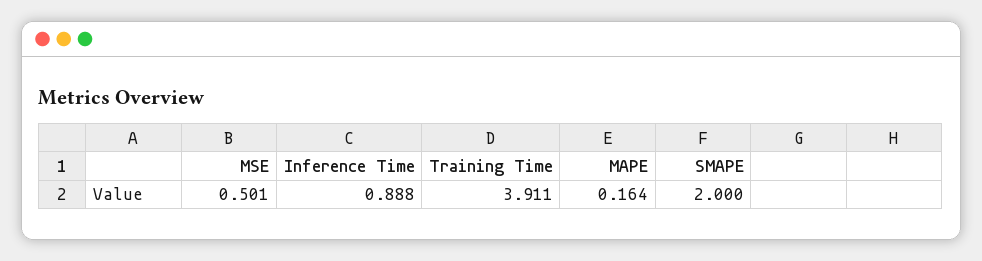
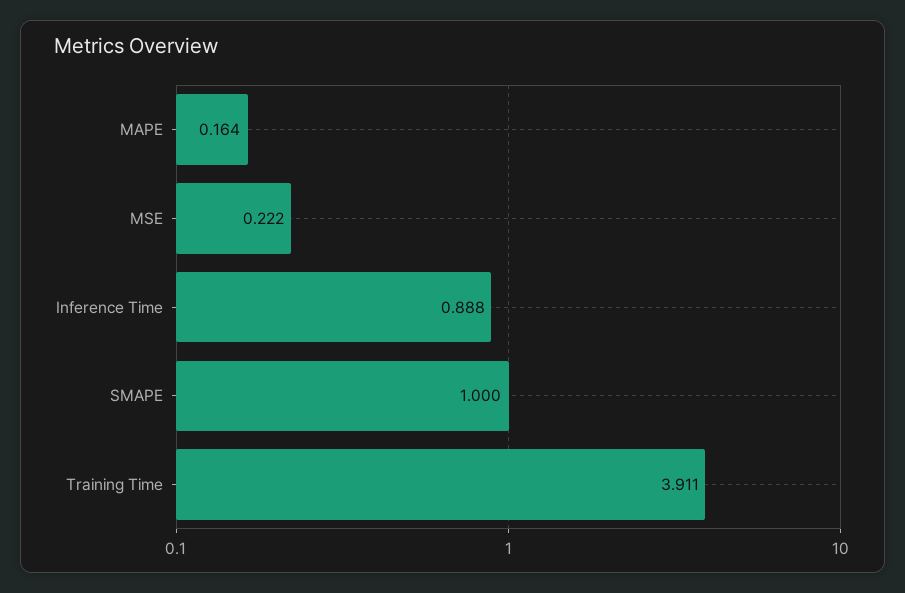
  {
-   "MSE": 0.501,
+   "MSE": 0.222,
    "Inference Time": 0.888,
    "Training Time": 3.911,
    "MAPE": 0.164,
-   "SMAPE": 2
+   "SMAPE": 1
  }

